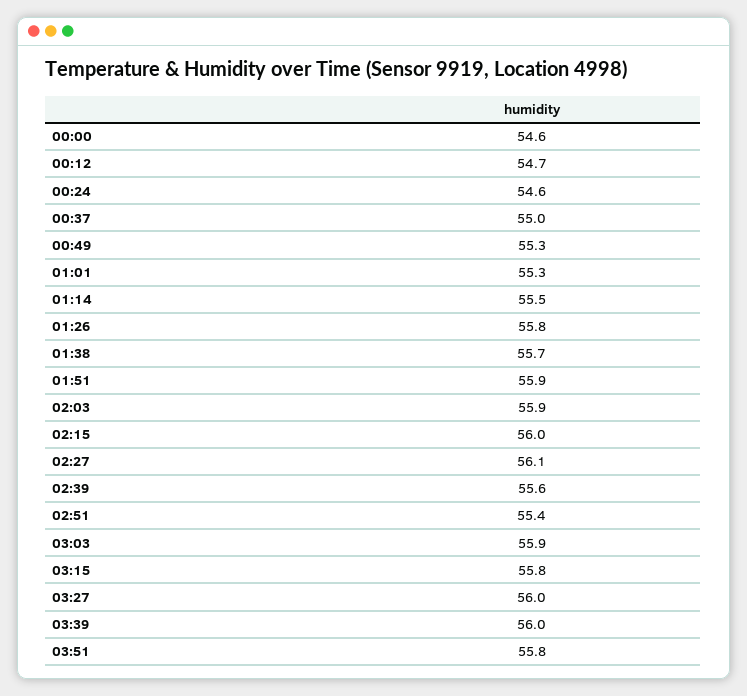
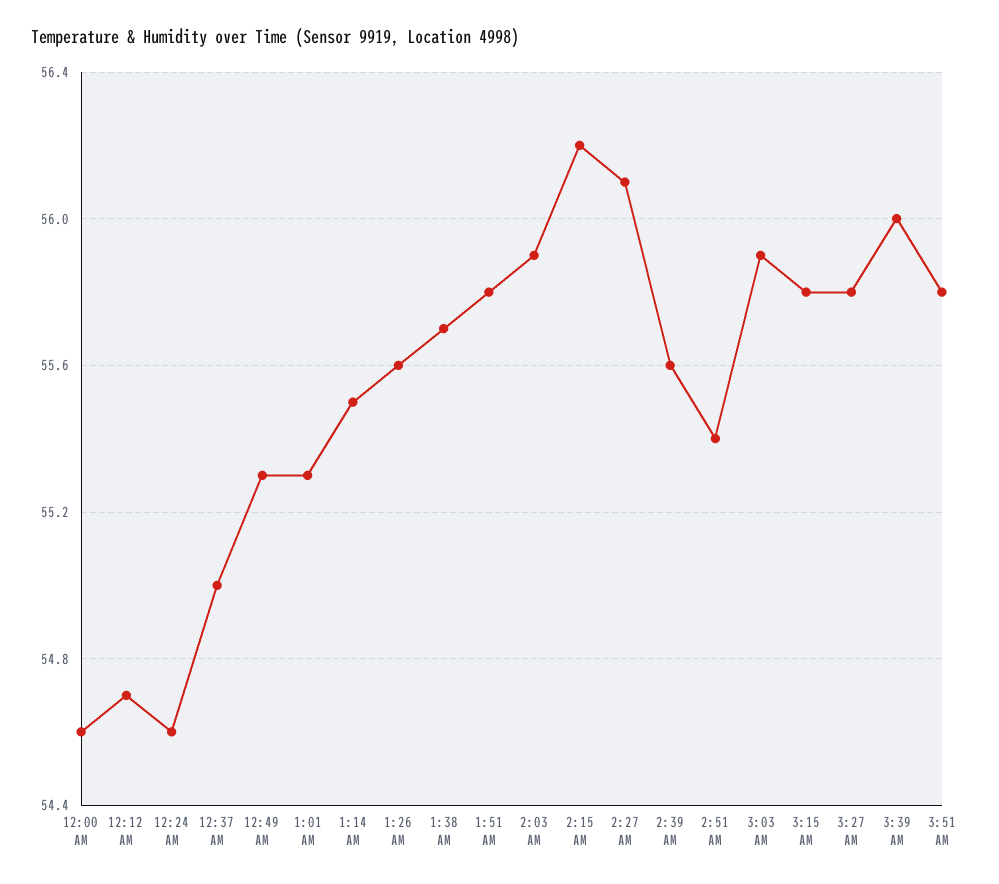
  {
    "00:00": 54.6,
    "00:12": 54.7,
    "00:24": 54.6,
    "00:37": 55,
    "00:49": 55.3,
    "01:01": 55.3,
    "01:14": 55.5,
-   "01:26": 55.8,
+   "01:26": 55.6,
    "01:38": 55.7,
-   "01:51": 55.9,
+   "01:51": 55.8,
    "02:03": 55.9,
-   "02:15": 56,
+   "02:15": 56.2,
    "02:27": 56.1,
    "02:39": 55.6,
    "02:51": 55.4,
    "03:03": 55.9,
    "03:15": 55.8,
-   "03:27": 56,
+   "03:27": 55.8,
    "03:39": 56,
    "03:51": 55.8
  }

